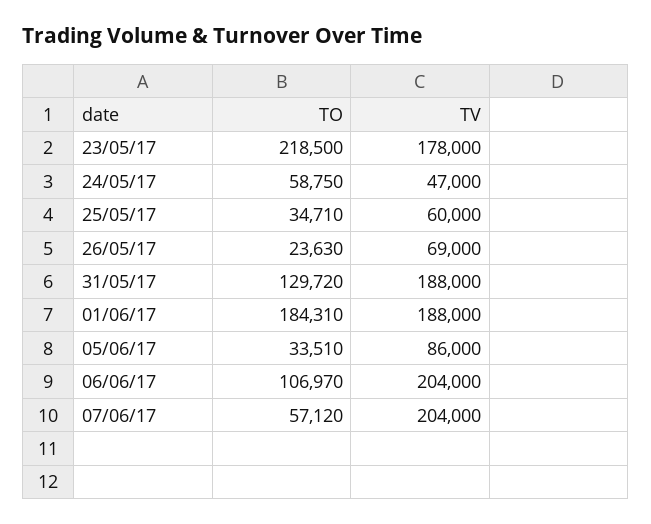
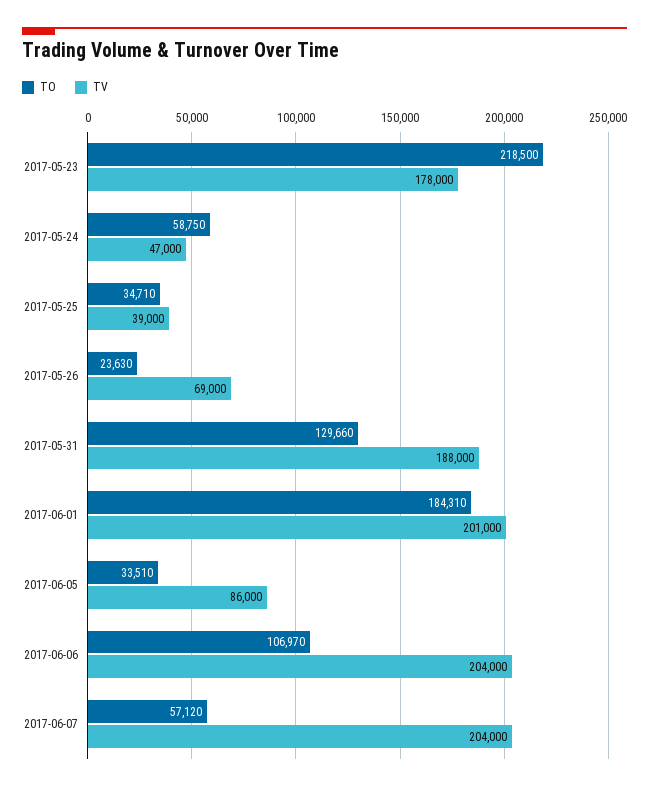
  {
    "TO": {
      "23/05/17": 218500,
      "24/05/17": 58750,
      "25/05/17": 34710,
      "26/05/17": 23630,
-     "31/05/17": 129720,
+     "31/05/17": 129660,
      "01/06/17": 184310,
      "05/06/17": 33510,
      "06/06/17": 106970,
      "07/06/17": 57120
    },
    "TV": {
      "23/05/17": 178000,
      "24/05/17": 47000,
-     "25/05/17": 60000,
+     "25/05/17": 39000,
      "26/05/17": 69000,
      "31/05/17": 188000,
-     "01/06/17": 188000,
+     "01/06/17": 201000,
      "05/06/17": 86000,
      "06/06/17": 204000,
      "07/06/17": 204000
    }
  }

